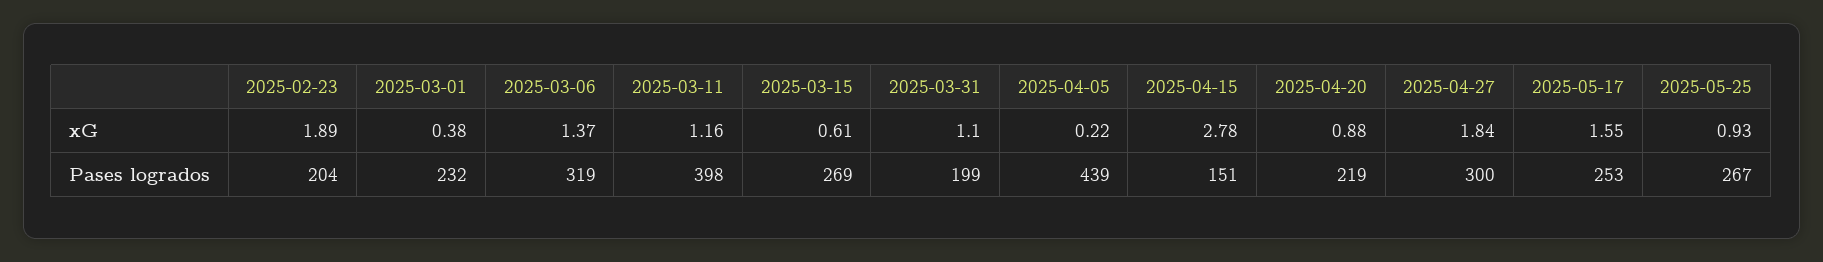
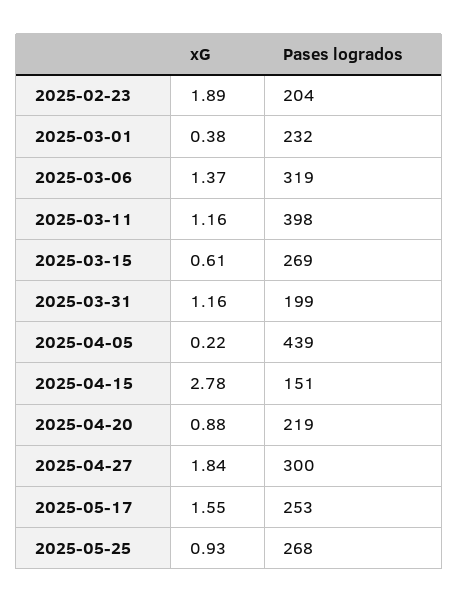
  {
    "2025-02-23": {
      "xG": 1.89,
      "Pases logrados": 204
    },
    "2025-03-01": {
      "xG": 0.38,
      "Pases logrados": 232
    },
    "2025-03-06": {
      "xG": 1.37,
      "Pases logrados": 319
    },
    "2025-03-11": {
      "xG": 1.16,
      "Pases logrados": 398
    },
    "2025-03-15": {
      "xG": 0.61,
      "Pases logrados": 269
    },
    "2025-03-31": {
-     "xG": 1.1,
+     "xG": 1.16,
      "Pases logrados": 199
    },
    "2025-04-05": {
      "xG": 0.22,
      "Pases logrados": 439
    },
    "2025-04-15": {
      "xG": 2.78,
      "Pases logrados": 151
    },
    "2025-04-20": {
      "xG": 0.88,
      "Pases logrados": 219
    },
    "2025-04-27": {
      "xG": 1.84,
      "Pases logrados": 300
    },
    "2025-05-17": {
      "xG": 1.55,
      "Pases logrados": 253
    },
    "2025-05-25": {
      "xG": 0.93,
-     "Pases logrados": 267
+     "Pases logrados": 268
    }
  }

